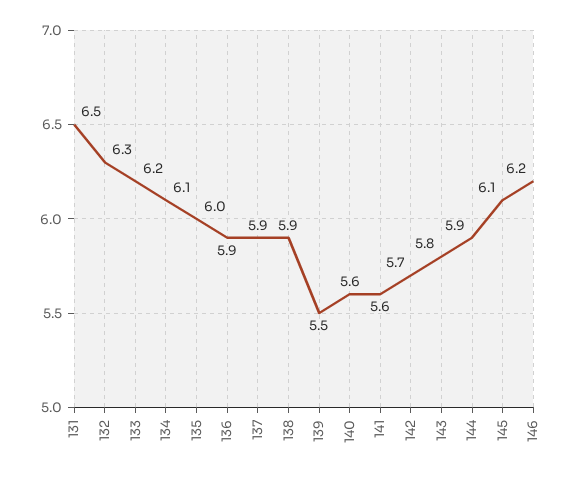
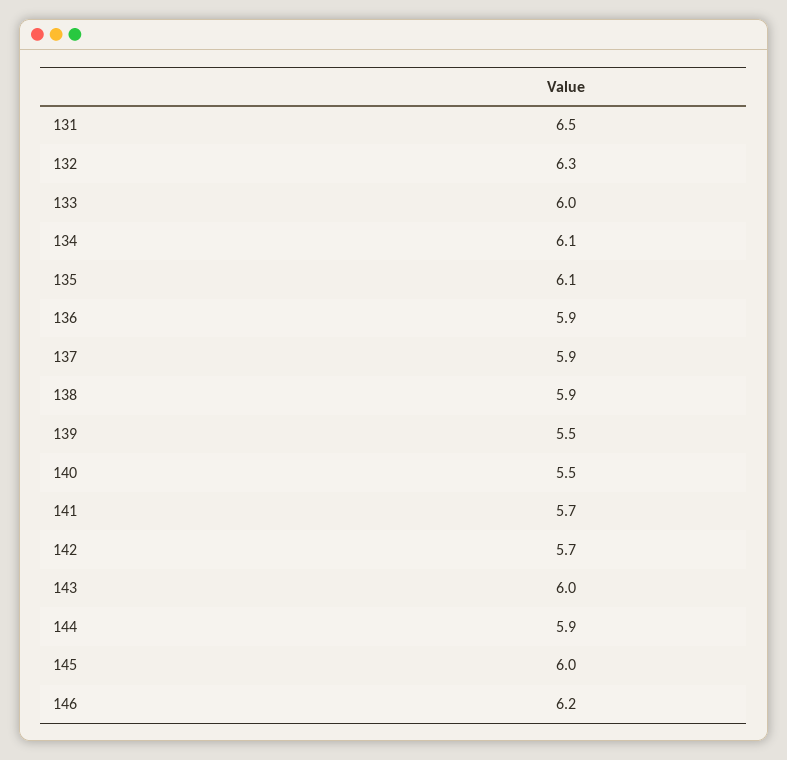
  {
    "131": 6.5,
    "132": 6.3,
-   "133": 6.2,
+   "133": 6,
    "134": 6.1,
-   "135": 6,
+   "135": 6.1,
    "136": 5.9,
    "137": 5.9,
    "138": 5.9,
    "139": 5.5,
-   "140": 5.6,
+   "140": 5.5,
-   "141": 5.6,
+   "141": 5.7,
    "142": 5.7,
-   "143": 5.8,
+   "143": 6,
    "144": 5.9,
-   "145": 6.1,
+   "145": 6,
    "146": 6.2
  }

